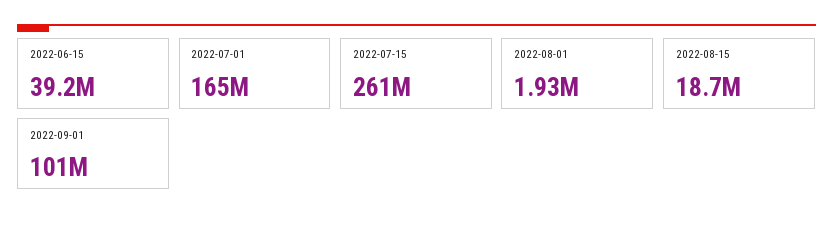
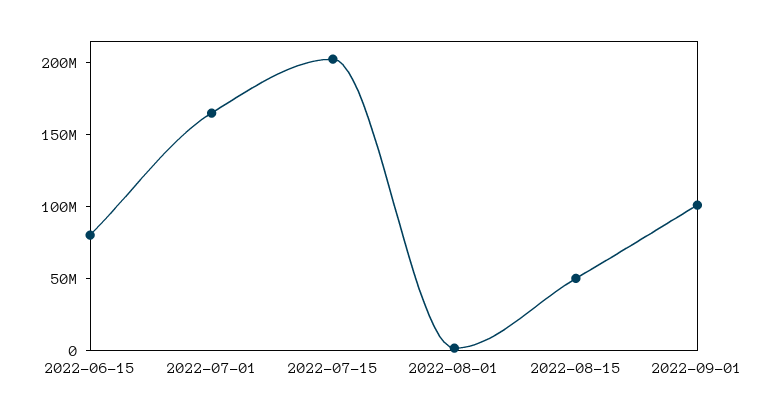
  {
-   "2022-06-15": 39200000,
+   "2022-06-15": 80000000,
    "2022-07-01": 165000000,
-   "2022-07-15": 261000000,
+   "2022-07-15": 200000000,
    "2022-08-01": 1930000,
-   "2022-08-15": 18700000,
+   "2022-08-15": 50000000,
    "2022-09-01": 101000000
  }

